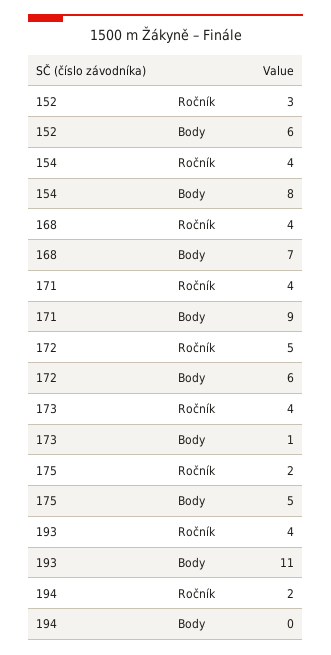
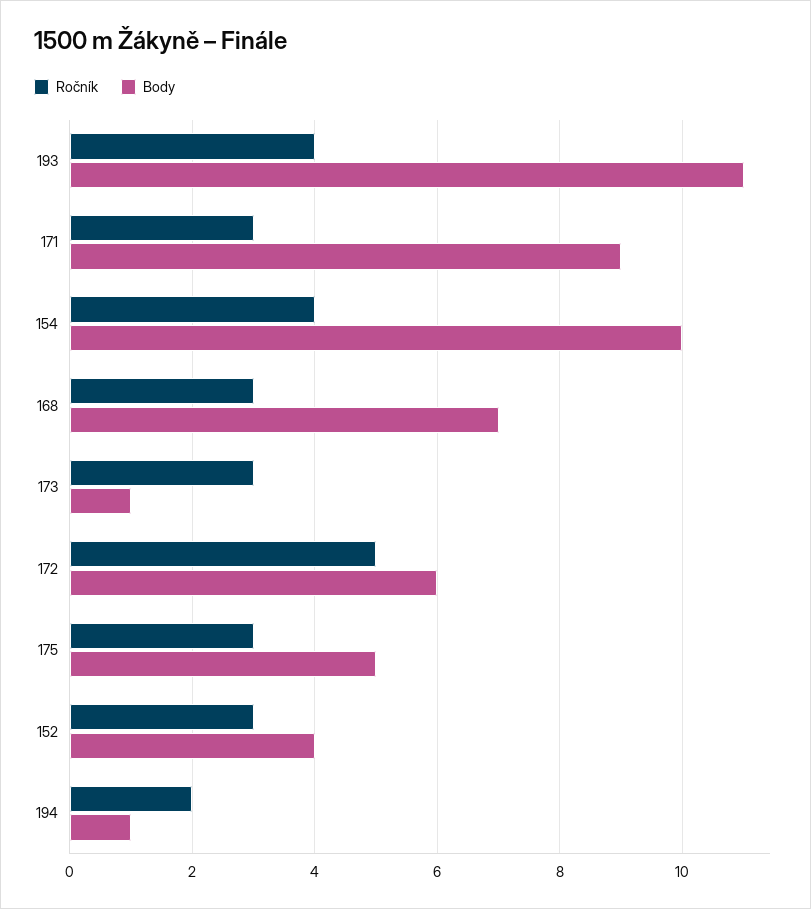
  {
    "Ročník": {
      "152": 3,
      "154": 4,
-     "168": 4,
+     "168": 3,
-     "171": 4,
+     "171": 3,
      "172": 5,
-     "173": 4,
+     "173": 3,
-     "175": 2,
+     "175": 3,
      "193": 4,
      "194": 2
    },
    "Body": {
-     "152": 6,
+     "152": 4,
-     "154": 8,
+     "154": 10,
      "168": 7,
      "171": 9,
      "172": 6,
      "173": 1,
      "175": 5,
      "193": 11,
-     "194": 0
+     "194": 1
    }
  }

